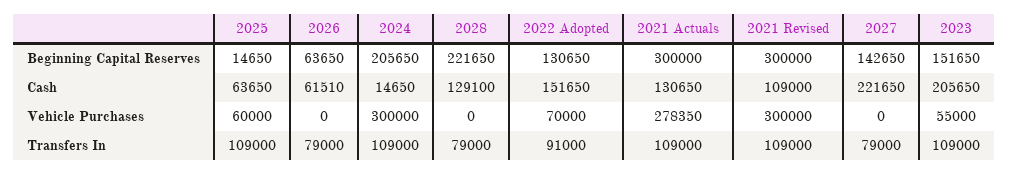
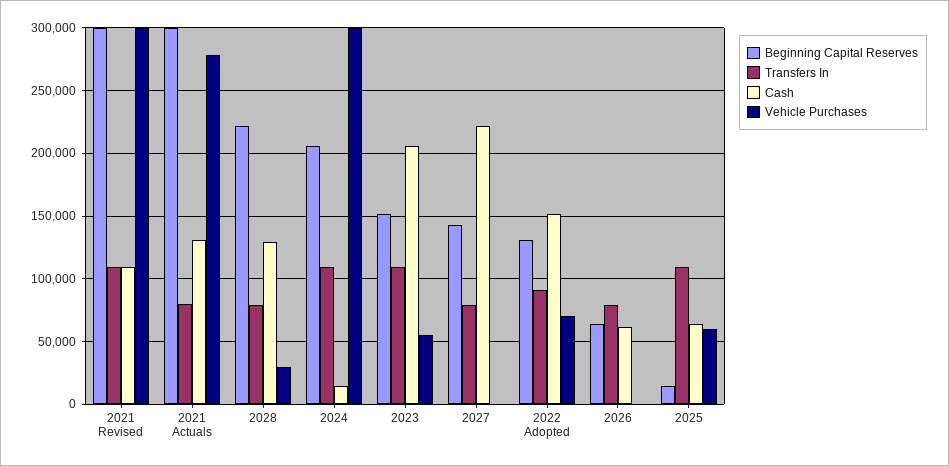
  {
    "Beginning Capital Reserves": {
      "2025": 14650,
      "2026": 63650,
      "2024": 205650,
      "2028": 221650,
      "2022 Adopted": 130650,
      "2021 Actuals": 300000,
      "2021 Revised": 300000,
      "2027": 142650,
      "2023": 151650
    },
    "Cash": {
      "2025": 63650,
      "2026": 61510,
      "2024": 14650,
      "2028": 129100,
      "2022 Adopted": 151650,
      "2021 Actuals": 130650,
      "2021 Revised": 109000,
      "2027": 221650,
      "2023": 205650
    },
    "Vehicle Purchases": {
      "2025": 60000,
      "2026": 0,
      "2024": 300000,
-     "2028": 0,
+     "2028": 30000,
      "2022 Adopted": 70000,
      "2021 Actuals": 278350,
      "2021 Revised": 300000,
      "2027": 0,
      "2023": 55000
    },
    "Transfers In": {
      "2025": 109000,
      "2026": 79000,
      "2024": 109000,
      "2028": 79000,
      "2022 Adopted": 91000,
-     "2021 Actuals": 109000,
+     "2021 Actuals": 80000,
      "2021 Revised": 109000,
      "2027": 79000,
      "2023": 109000
    }
  }

